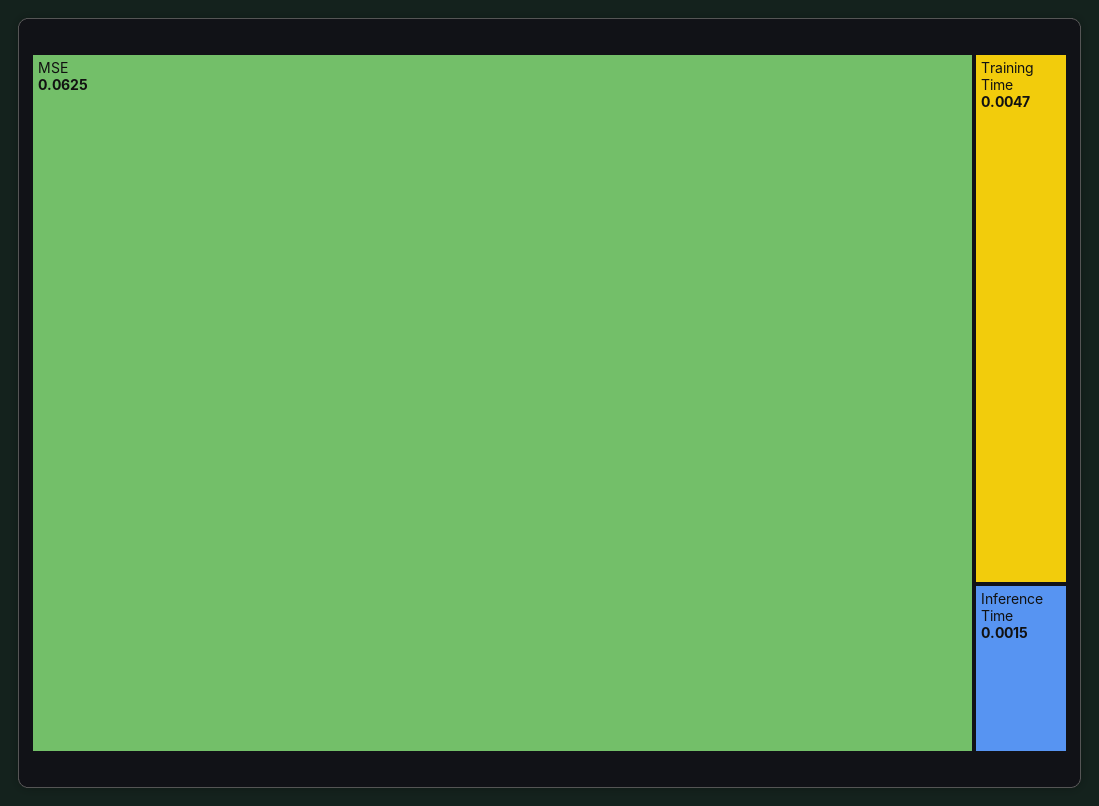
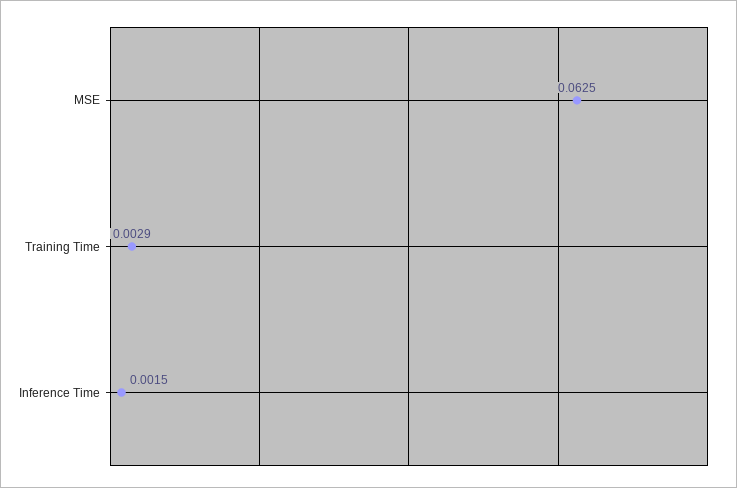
  {
    "MSE": 0.0625,
-   "Training Time": 0.0047,
+   "Training Time": 0.0029,
    "Inference Time": 0.0015
  }

